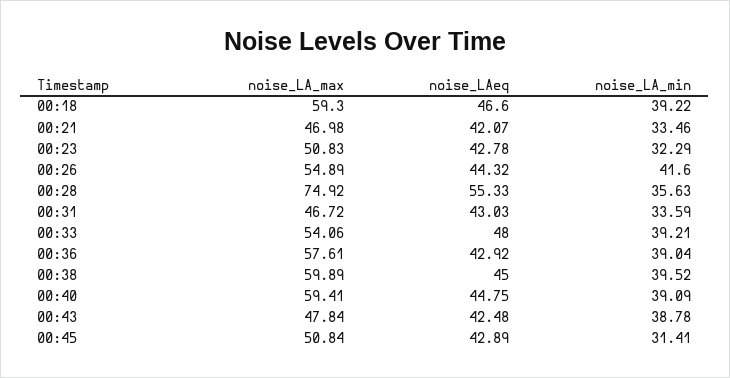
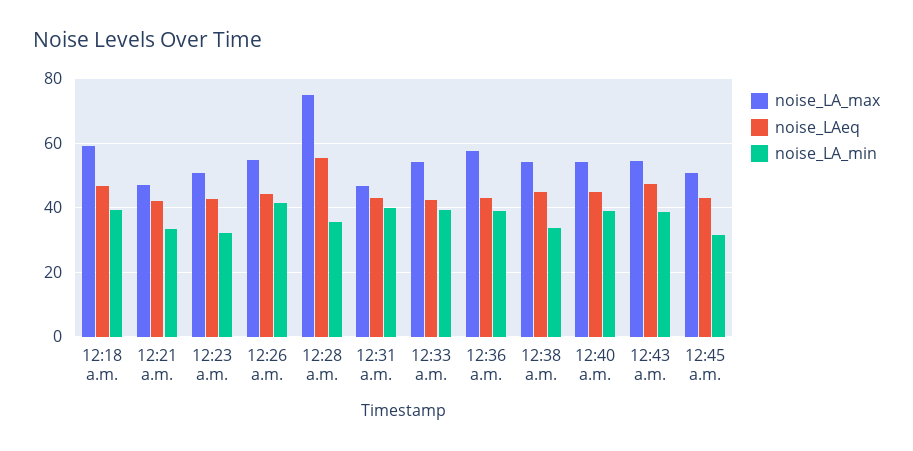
  {
    "noise_LA_max": {
      "00:18": 59.3,
      "00:21": 46.98,
      "00:23": 50.83,
      "00:26": 54.89,
      "00:28": 74.92,
      "00:31": 46.72,
      "00:33": 54.06,
      "00:36": 57.61,
-     "00:38": 59.89,
+     "00:38": 54,
-     "00:40": 59.41,
+     "00:40": 54,
-     "00:43": 47.84,
+     "00:43": 54,
      "00:45": 50.84
    },
    "noise_LAeq": {
      "00:18": 46.6,
      "00:21": 42.07,
      "00:23": 42.78,
      "00:26": 44.32,
      "00:28": 55.33,
      "00:31": 43.03,
-     "00:33": 48,
+     "00:33": 42,
      "00:36": 42.92,
      "00:38": 45,
      "00:40": 44.75,
-     "00:43": 42.48,
+     "00:43": 48,
      "00:45": 42.89
    },
    "noise_LA_min": {
      "00:18": 39.22,
      "00:21": 33.46,
      "00:23": 32.29,
      "00:26": 41.6,
      "00:28": 35.63,
-     "00:31": 33.59,
+     "00:31": 40,
      "00:33": 39.21,
      "00:36": 39.04,
-     "00:38": 39.52,
+     "00:38": 34,
      "00:40": 39.09,
      "00:43": 38.78,
      "00:45": 31.41
    }
  }

